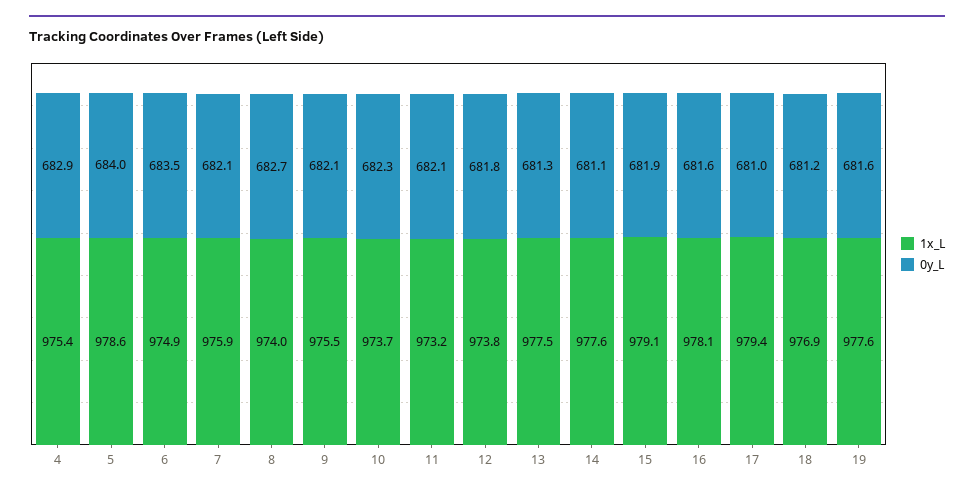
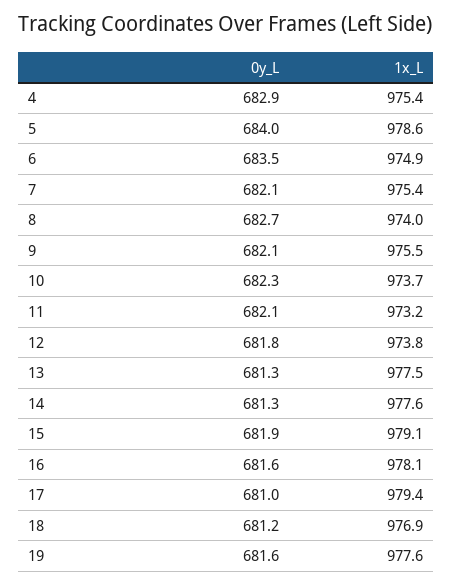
  {
    "1x_L": {
      "4": 975.4,
      "5": 978.6,
      "6": 974.9,
-     "7": 975.9,
+     "7": 975.4,
      "8": 974,
      "9": 975.5,
      "10": 973.7,
      "11": 973.2,
      "12": 973.8,
      "13": 977.5,
      "14": 977.6,
      "15": 979.1,
      "16": 978.1,
      "17": 979.4,
      "18": 976.9,
      "19": 977.6
    },
    "0y_L": {
      "4": 682.9,
      "5": 684,
      "6": 683.5,
      "7": 682.1,
      "8": 682.7,
      "9": 682.1,
      "10": 682.3,
      "11": 682.1,
      "12": 681.8,
      "13": 681.3,
-     "14": 681.1,
+     "14": 681.3,
      "15": 681.9,
      "16": 681.6,
      "17": 681,
      "18": 681.2,
      "19": 681.6
    }
  }

